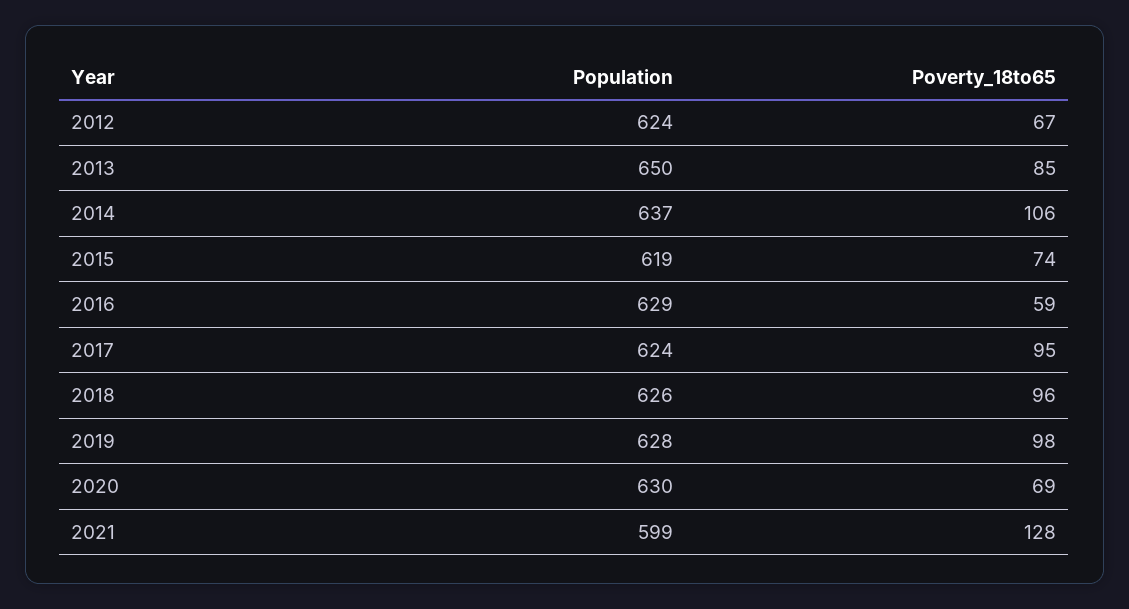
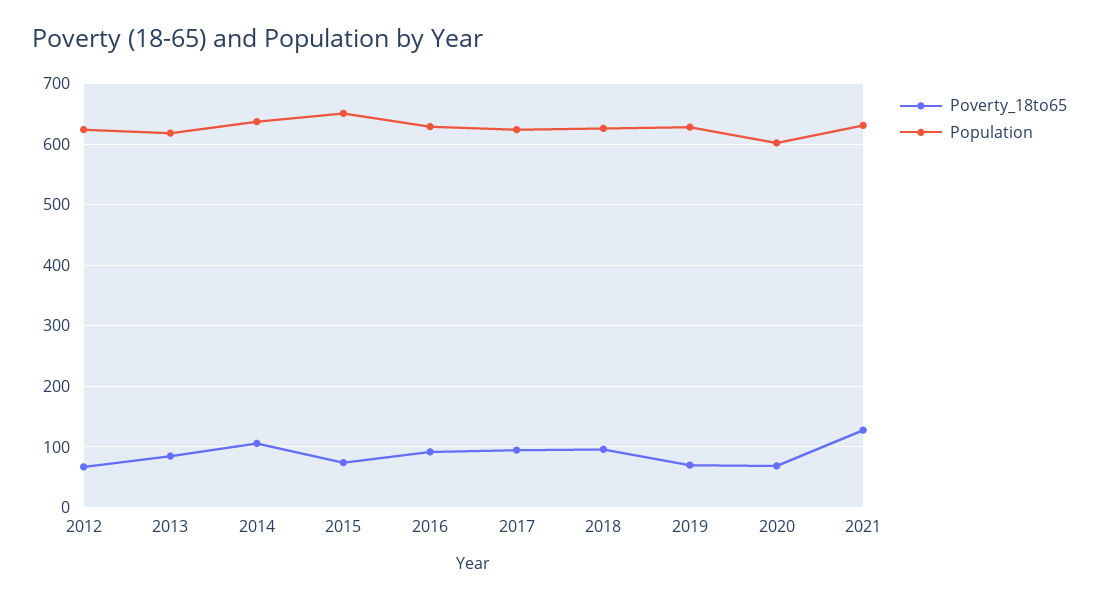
  {
    "Population": {
      "2012": 624,
-     "2013": 650,
+     "2013": 620,
      "2014": 637,
-     "2015": 619,
+     "2015": 650,
      "2016": 629,
      "2017": 624,
      "2018": 626,
      "2019": 628,
-     "2020": 630,
+     "2020": 600,
-     "2021": 599
+     "2021": 630
    },
    "Poverty_18to65": {
      "2012": 67,
      "2013": 85,
      "2014": 106,
      "2015": 74,
-     "2016": 59,
+     "2016": 90,
      "2017": 95,
      "2018": 96,
-     "2019": 98,
+     "2019": 70,
      "2020": 69,
      "2021": 128
    }
  }

